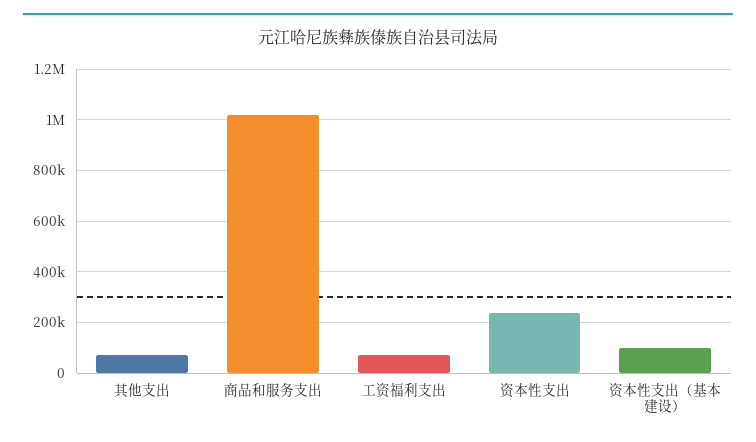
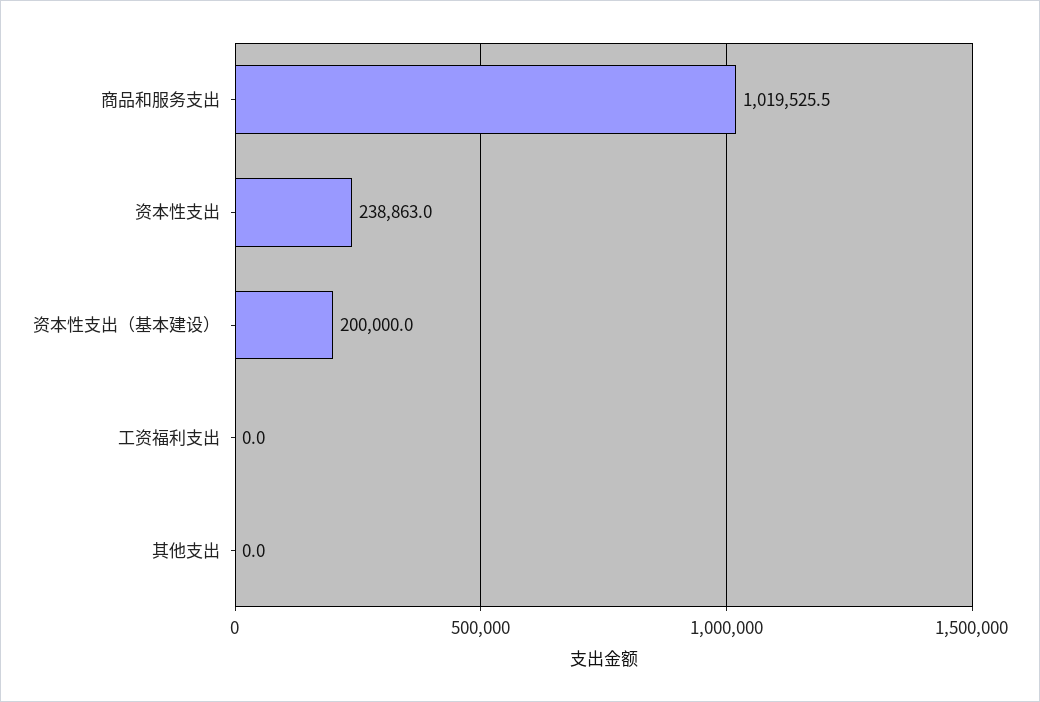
  {
-   "其他支出": 75000,
+   "其他支出": 0,
    "商品和服务支出": 1019525.5,
-   "工资福利支出": 75000,
+   "工资福利支出": 0,
    "资本性支出": 238863,
-   "资本性支出（基本建设）": 100000
+   "资本性支出（基本建设）": 200000
  }

